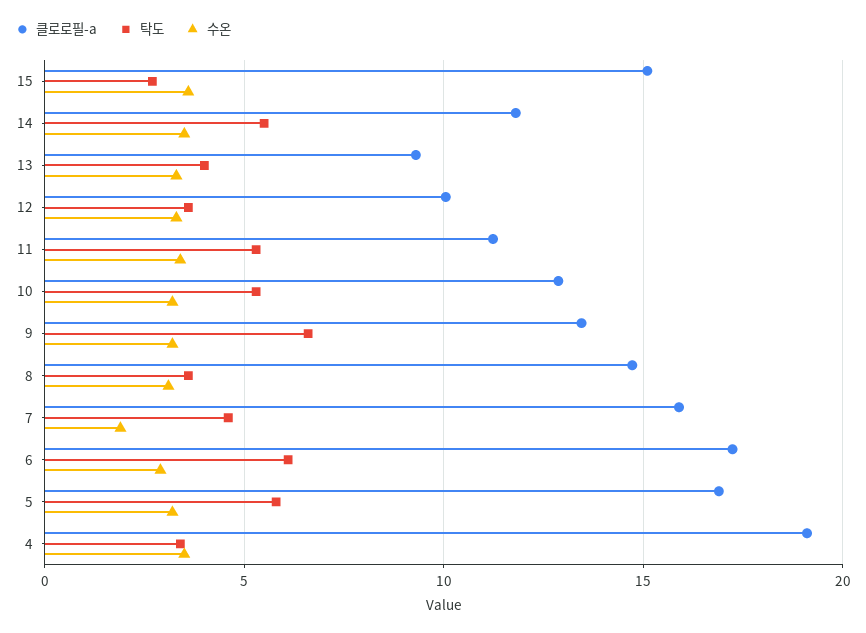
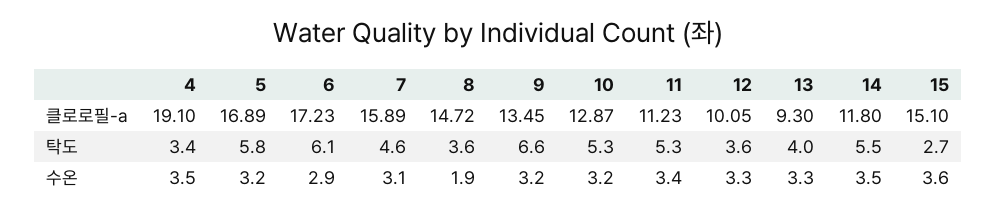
  {
    "클로로필-a": {
      "15": 15.1,
      "14": 11.8,
      "13": 9.3,
      "12": 10.05,
      "11": 11.23,
      "10": 12.87,
      "9": 13.45,
      "8": 14.72,
      "7": 15.89,
      "6": 17.23,
      "5": 16.89,
      "4": 19.1
    },
    "탁도": {
      "15": 2.7,
      "14": 5.5,
      "13": 4,
      "12": 3.6,
      "11": 5.3,
      "10": 5.3,
      "9": 6.6,
      "8": 3.6,
      "7": 4.6,
      "6": 6.1,
      "5": 5.8,
      "4": 3.4
    },
    "수온": {
      "15": 3.6,
      "14": 3.5,
      "13": 3.3,
      "12": 3.3,
      "11": 3.4,
      "10": 3.2,
      "9": 3.2,
-     "8": 3,
+     "8": 1.9,
-     "7": 2,
+     "7": 3.1,
      "6": 2.9,
      "5": 3.2,
      "4": 3.5
    }
  }

